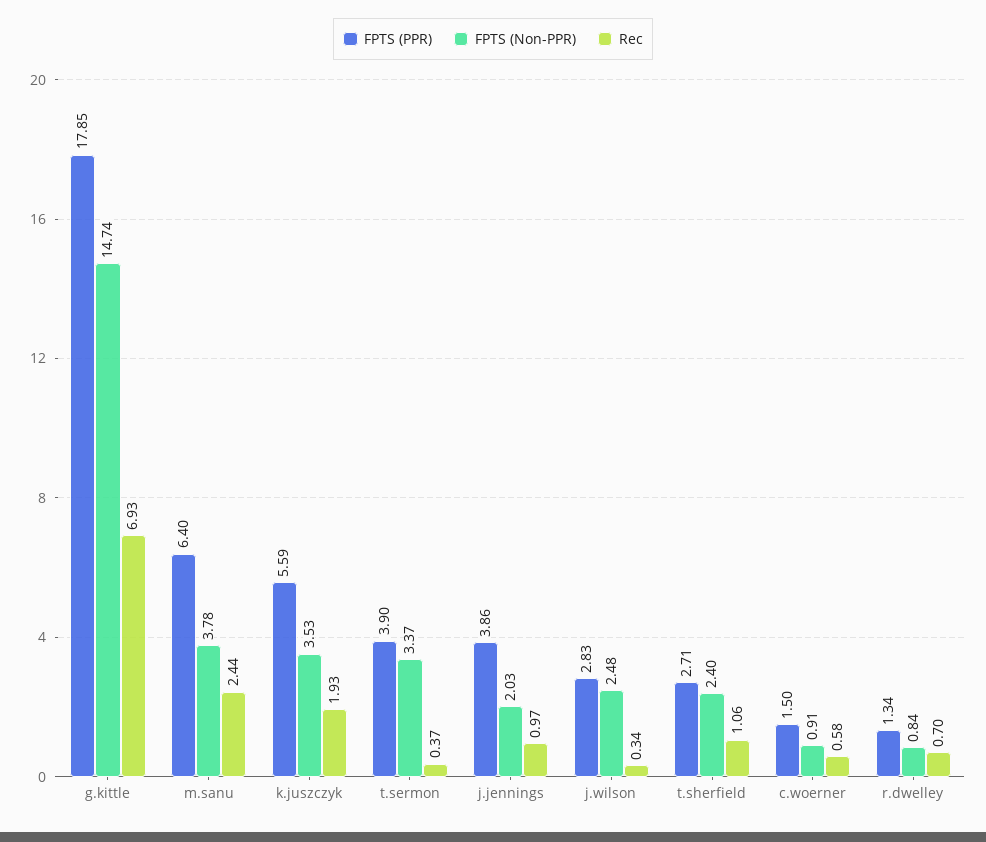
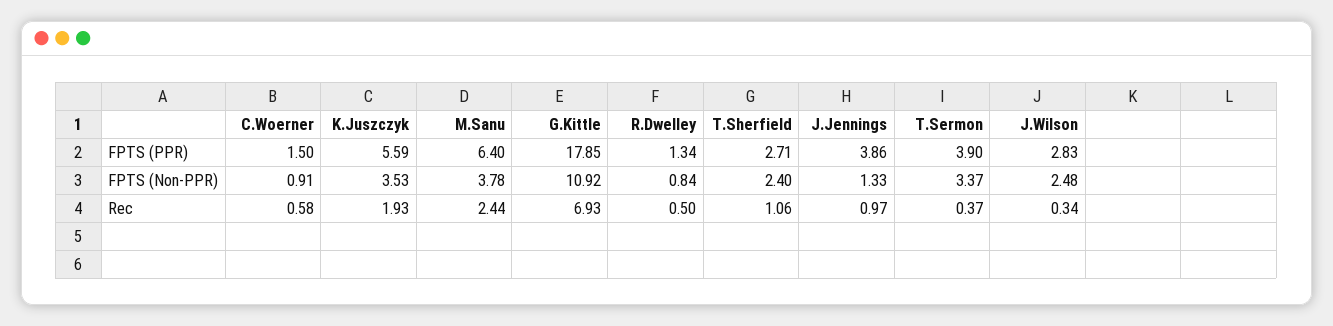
  {
    "FPTS (PPR)": {
      "g.kittle": 17.85,
      "m.sanu": 6.4,
      "k.juszczyk": 5.59,
      "t.sermon": 3.9,
      "j.jennings": 3.86,
      "j.wilson": 2.83,
      "t.sherfield": 2.71,
      "c.woerner": 1.5,
      "r.dwelley": 1.34
    },
    "FPTS (Non-PPR)": {
-     "g.kittle": 14.74,
+     "g.kittle": 10.92,
      "m.sanu": 3.78,
      "k.juszczyk": 3.53,
      "t.sermon": 3.37,
-     "j.jennings": 2.03,
+     "j.jennings": 1.33,
      "j.wilson": 2.48,
      "t.sherfield": 2.4,
      "c.woerner": 0.91,
      "r.dwelley": 0.84
    },
    "Rec": {
      "g.kittle": 6.93,
      "m.sanu": 2.44,
      "k.juszczyk": 1.93,
      "t.sermon": 0.37,
      "j.jennings": 0.97,
      "j.wilson": 0.34,
      "t.sherfield": 1.06,
      "c.woerner": 0.58,
-     "r.dwelley": 0.7
+     "r.dwelley": 0.5
    }
  }

